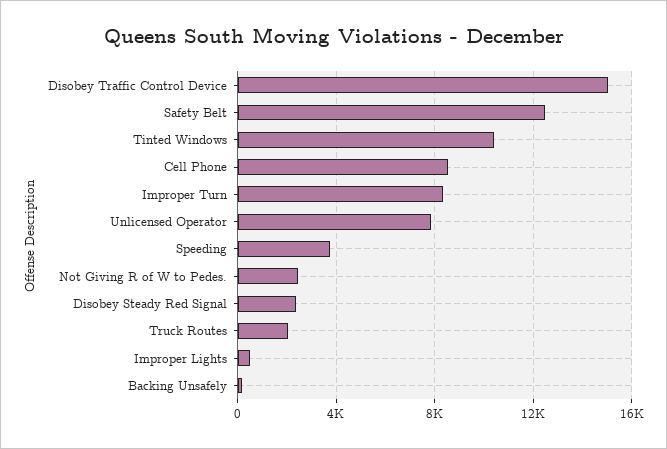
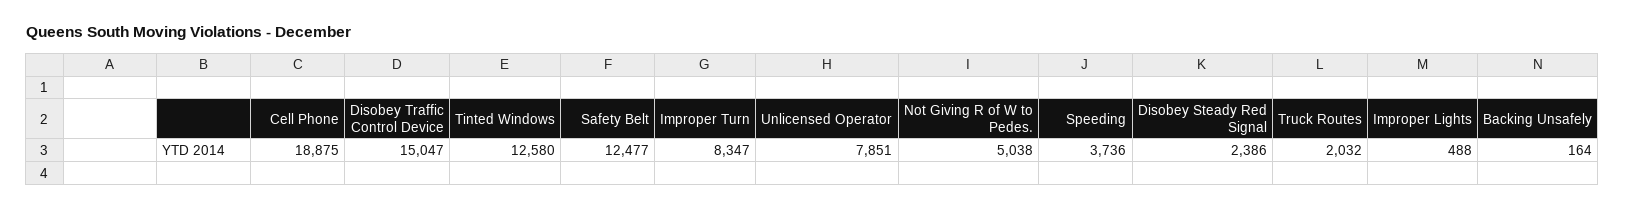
  {
    "Disobey Traffic Control Device": 15047,
    "Safety Belt": 12477,
-   "Tinted Windows": 10500,
+   "Tinted Windows": 12580,
-   "Cell Phone": 8500,
+   "Cell Phone": 18875,
    "Improper Turn": 8347,
    "Unlicensed Operator": 7851,
    "Speeding": 3736,
-   "Not Giving R of W to Pedes.": 2500,
+   "Not Giving R of W to Pedes.": 5038,
    "Disobey Steady Red Signal": 2386,
    "Truck Routes": 2032,
    "Improper Lights": 488,
    "Backing Unsafely": 164
  }

